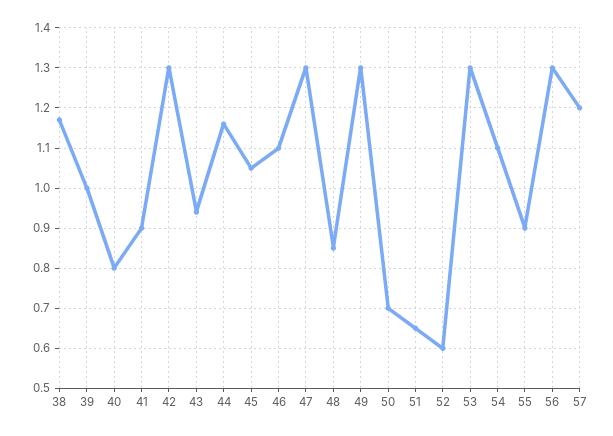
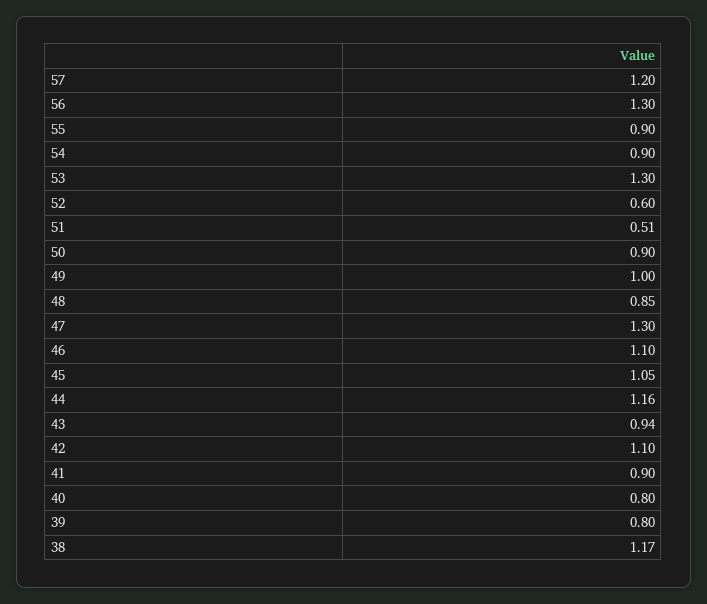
  {
    "38": 1.17,
-   "39": 1,
+   "39": 0.8,
    "40": 0.8,
    "41": 0.9,
-   "42": 1.3,
+   "42": 1.1,
    "43": 0.94,
    "44": 1.16,
    "45": 1.05,
    "46": 1.1,
    "47": 1.3,
    "48": 0.85,
-   "49": 1.3,
+   "49": 1,
-   "50": 0.7,
+   "50": 0.9,
-   "51": 0.65,
+   "51": 0.51,
    "52": 0.6,
    "53": 1.3,
-   "54": 1.1,
+   "54": 0.9,
    "55": 0.9,
    "56": 1.3,
    "57": 1.2
  }

